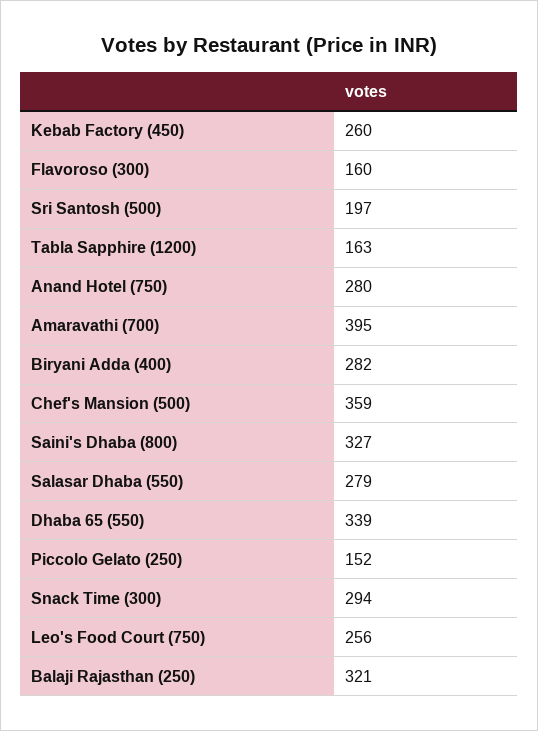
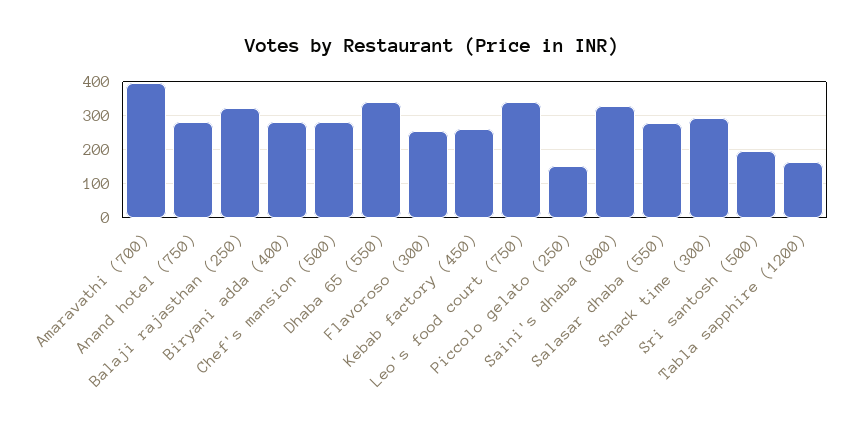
  {
    "Kebab Factory (450)": 260,
-   "Flavoroso (300)": 160,
+   "Flavoroso (300)": 260,
    "Sri Santosh (500)": 197,
    "Tabla Sapphire (1200)": 163,
    "Anand Hotel (750)": 280,
    "Amaravathi (700)": 395,
    "Biryani Adda (400)": 282,
-   "Chef's Mansion (500)": 359,
+   "Chef's Mansion (500)": 280,
    "Saini's Dhaba (800)": 327,
    "Salasar Dhaba (550)": 279,
    "Dhaba 65 (550)": 339,
    "Piccolo Gelato (250)": 152,
    "Snack Time (300)": 294,
-   "Leo's Food Court (750)": 256,
+   "Leo's Food Court (750)": 340,
    "Balaji Rajasthan (250)": 321
  }

